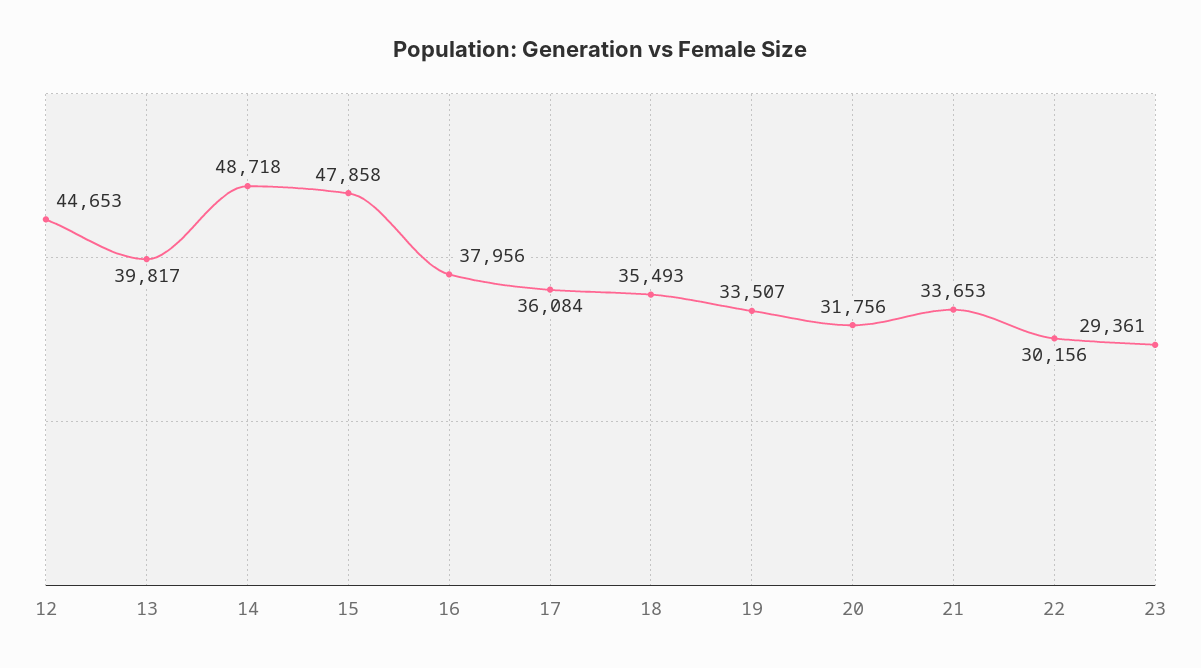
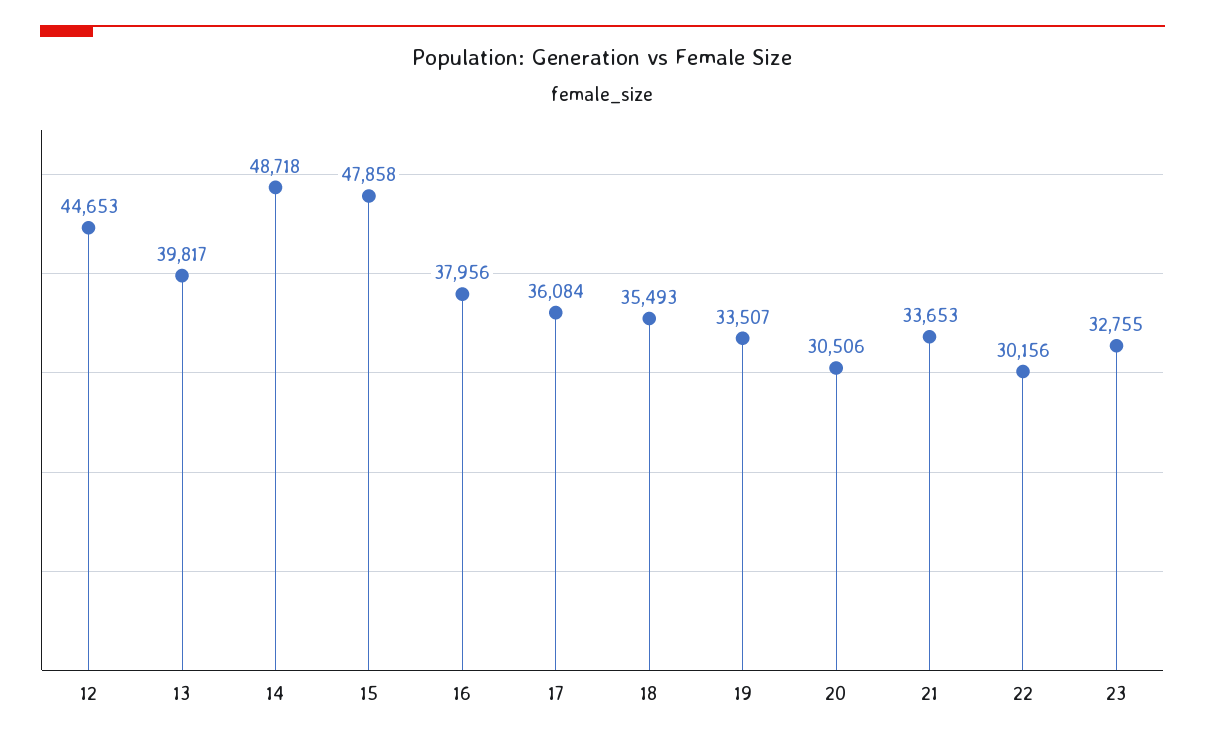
  {
    "12": 44653,
    "13": 39817,
    "14": 48718,
    "15": 47858,
    "16": 37956,
    "17": 36084,
    "18": 35493,
    "19": 33507,
-   "20": 31756,
+   "20": 30506,
    "21": 33653,
    "22": 30156,
-   "23": 29361
+   "23": 32755
  }

